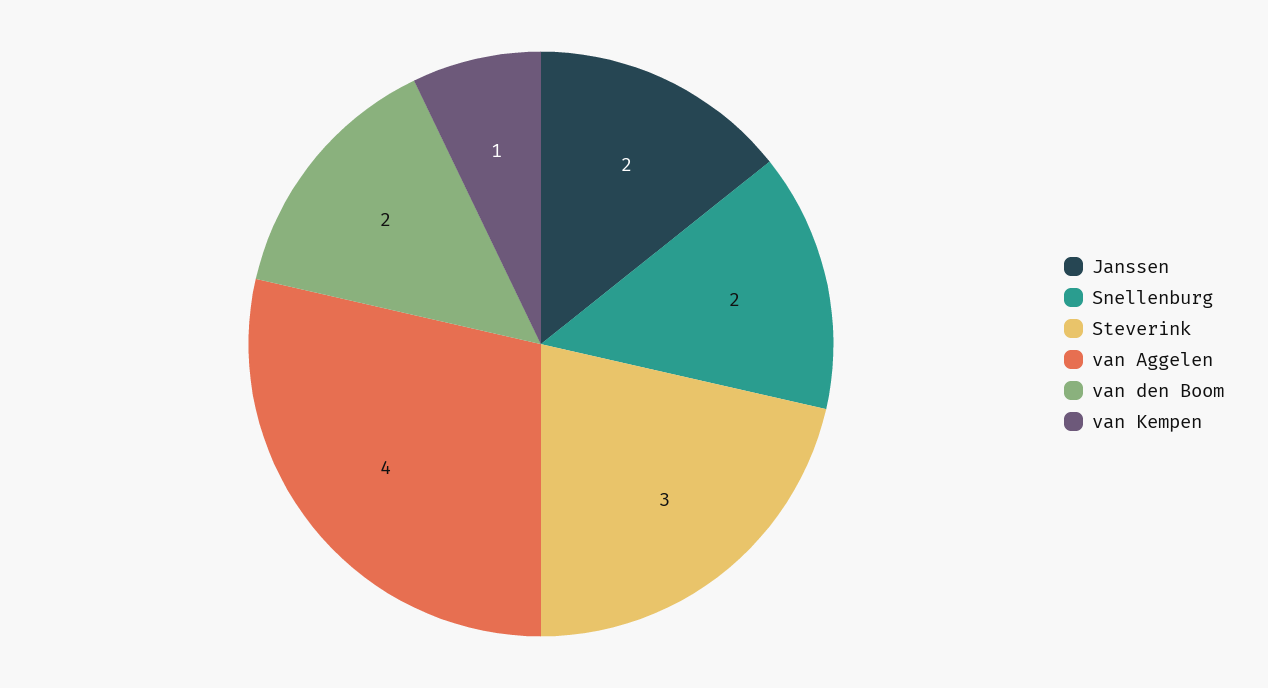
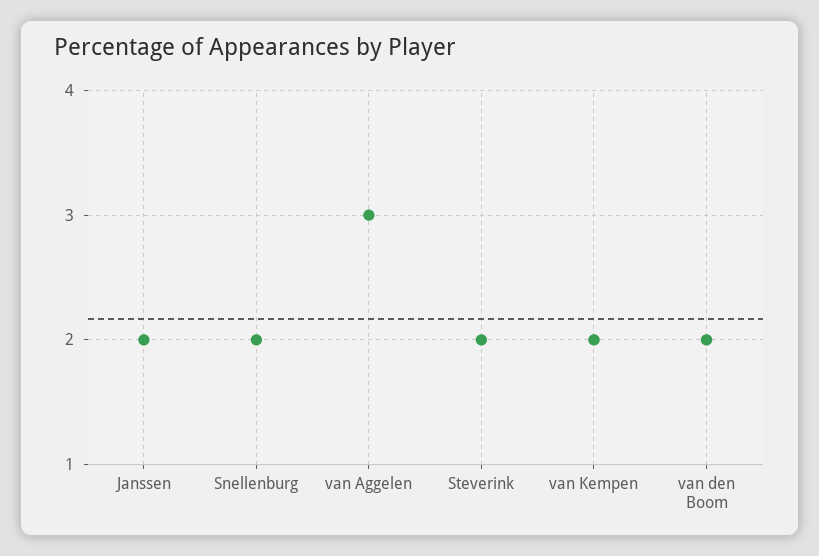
  {
    "Janssen": 2,
    "Snellenburg": 2,
-   "Steverink": 3,
+   "Steverink": 2,
-   "van Aggelen": 4,
+   "van Aggelen": 3,
    "van den Boom": 2,
-   "van Kempen": 1
+   "van Kempen": 2
  }

